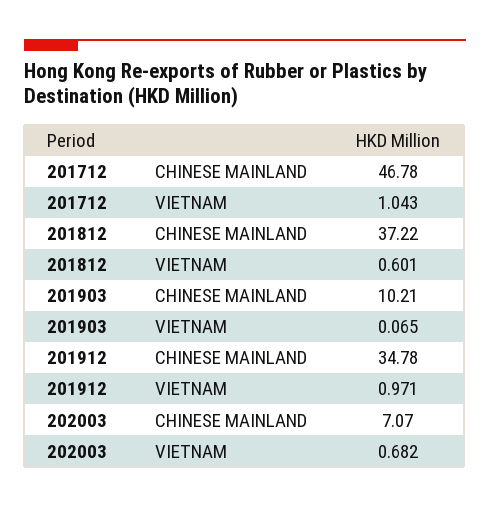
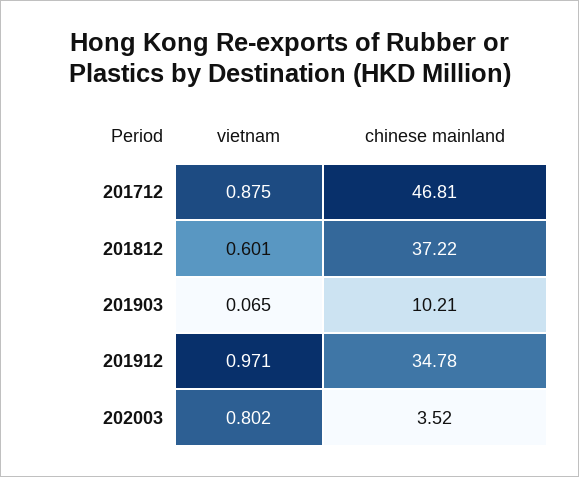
  {
    "201712": {
-     "CHINESE MAINLAND": 46.78,
+     "CHINESE MAINLAND": 46.81,
-     "VIETNAM": 1.043
+     "VIETNAM": 0.875
    },
    "201812": {
      "CHINESE MAINLAND": 37.22,
      "VIETNAM": 0.601
    },
    "201903": {
      "CHINESE MAINLAND": 10.21,
      "VIETNAM": 0.065
    },
    "201912": {
      "CHINESE MAINLAND": 34.78,
      "VIETNAM": 0.971
    },
    "202003": {
-     "CHINESE MAINLAND": 7.07,
+     "CHINESE MAINLAND": 3.52,
-     "VIETNAM": 0.682
+     "VIETNAM": 0.802
    }
  }

